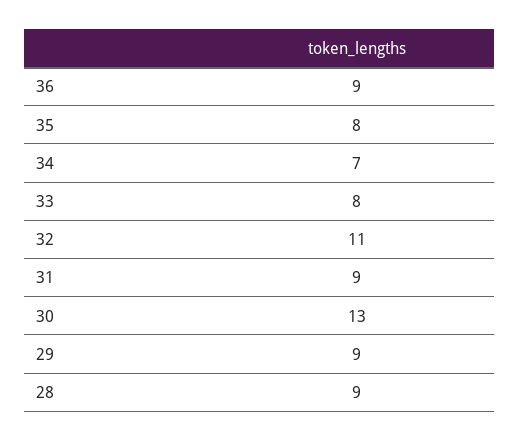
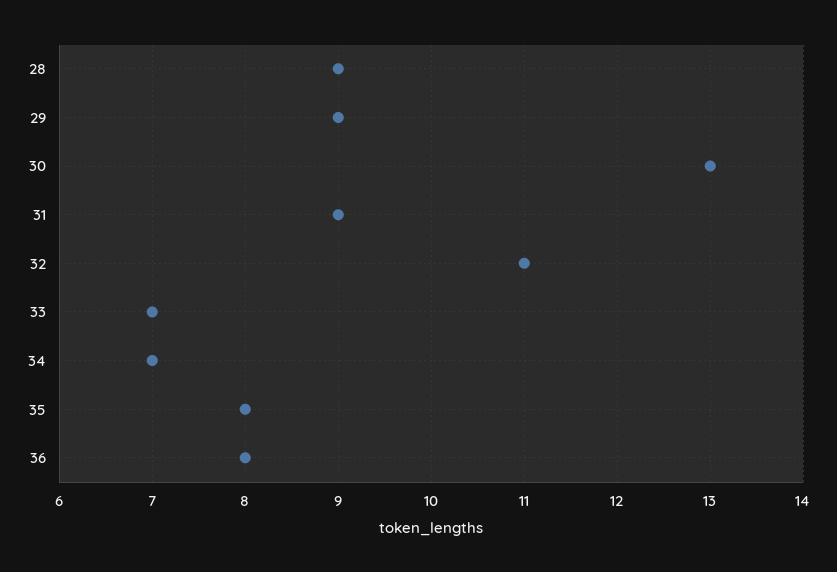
  {
-   "36": 9,
+   "36": 8,
    "35": 8,
    "34": 7,
-   "33": 8,
+   "33": 7,
    "32": 11,
    "31": 9,
    "30": 13,
    "29": 9,
    "28": 9
  }

